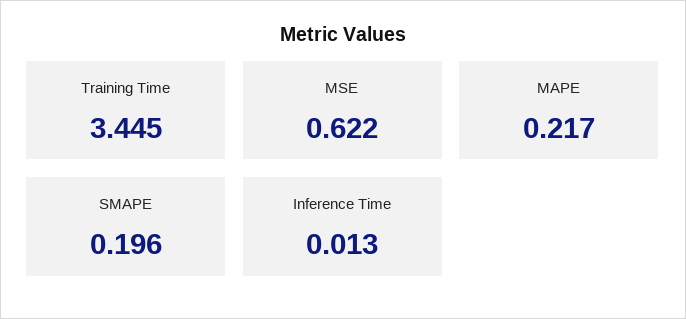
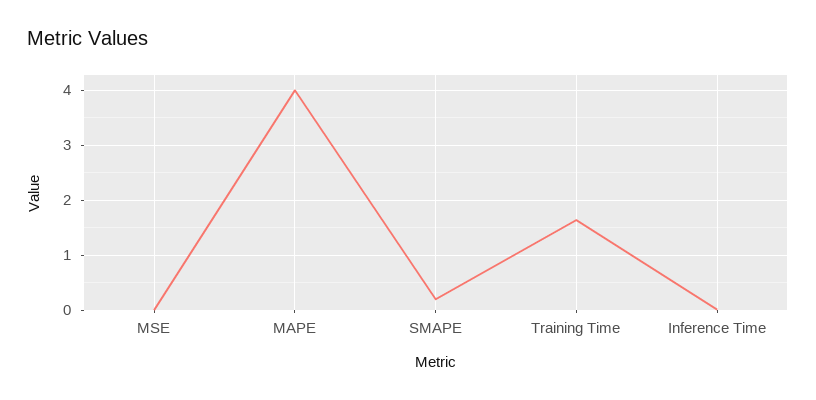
  {
-   "Training Time": 3.445,
+   "Training Time": 1.6,
-   "MSE": 0.622,
+   "MSE": 0,
-   "MAPE": 0.217,
+   "MAPE": 4,
    "SMAPE": 0.196,
    "Inference Time": 0.013
  }

